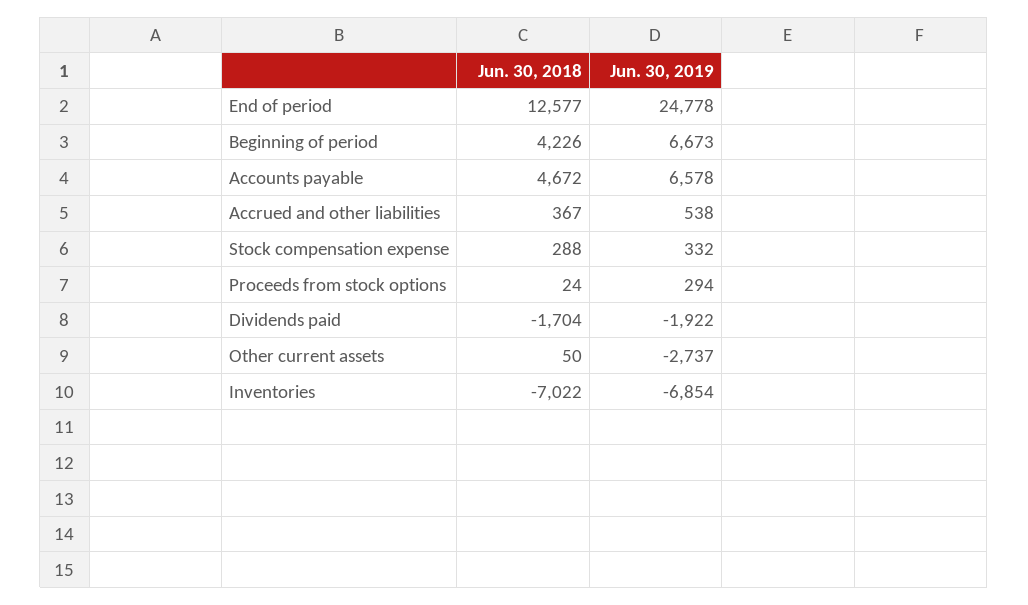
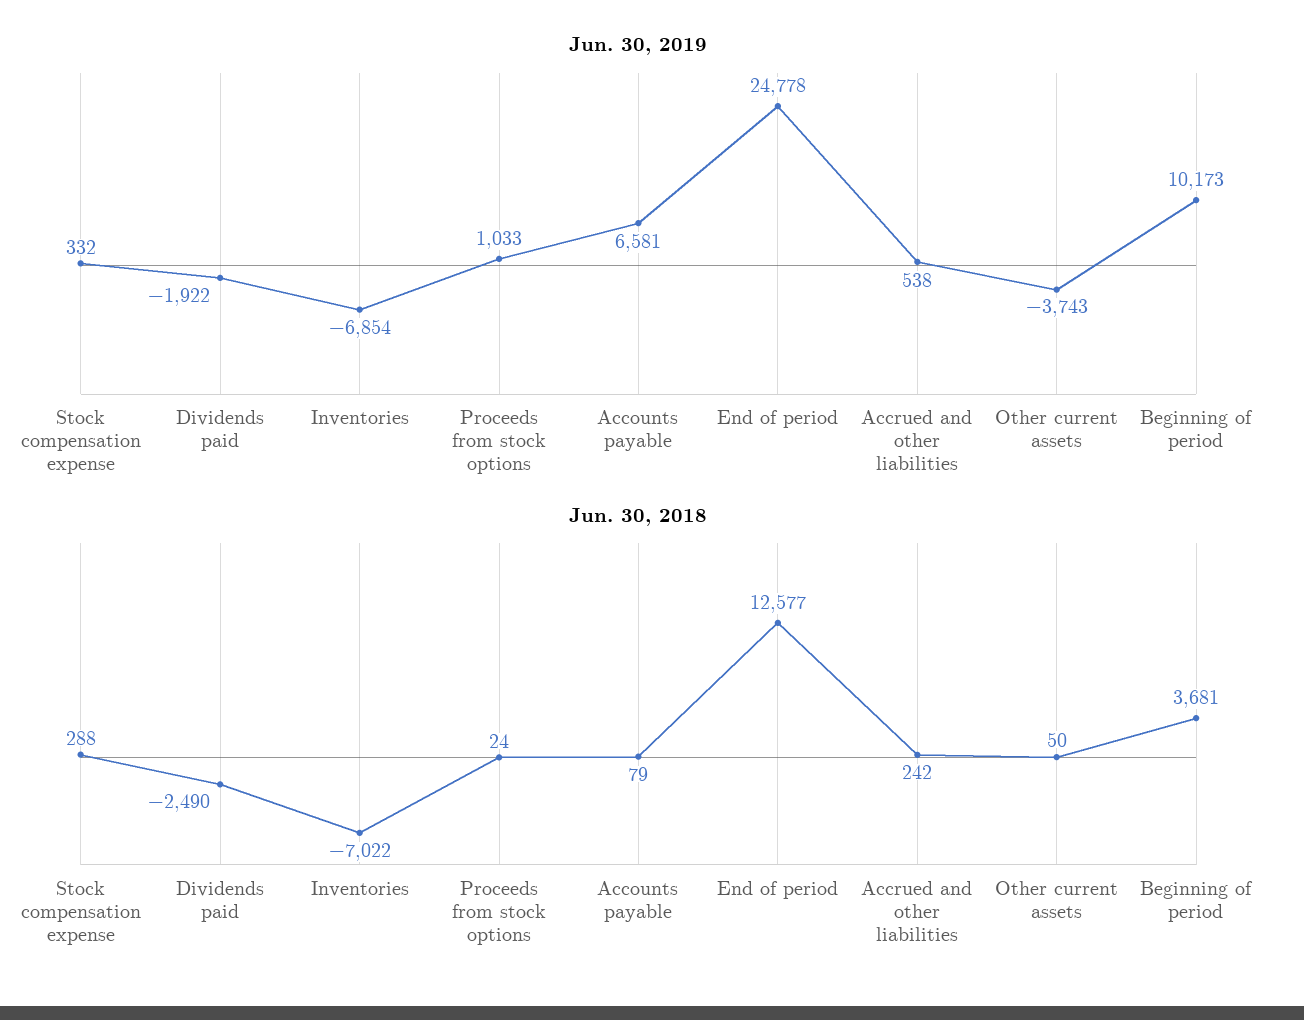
  {
    "Jun. 30, 2018": {
      "End of period": 12577,
-     "Beginning of period": 4226,
+     "Beginning of period": 3681,
-     "Accounts payable": 4672,
+     "Accounts payable": 79,
-     "Accrued and other liabilities": 367,
+     "Accrued and other liabilities": 242,
      "Stock compensation expense": 288,
      "Proceeds from stock options": 24,
-     "Dividends paid": -1704,
+     "Dividends paid": -2490,
      "Other current assets": 50,
      "Inventories": -7022
    },
    "Jun. 30, 2019": {
      "End of period": 24778,
-     "Beginning of period": 6673,
+     "Beginning of period": 10173,
-     "Accounts payable": 6578,
+     "Accounts payable": 6581,
      "Accrued and other liabilities": 538,
      "Stock compensation expense": 332,
-     "Proceeds from stock options": 294,
+     "Proceeds from stock options": 1033,
      "Dividends paid": -1922,
-     "Other current assets": -2737,
+     "Other current assets": -3743,
      "Inventories": -6854
    }
  }

